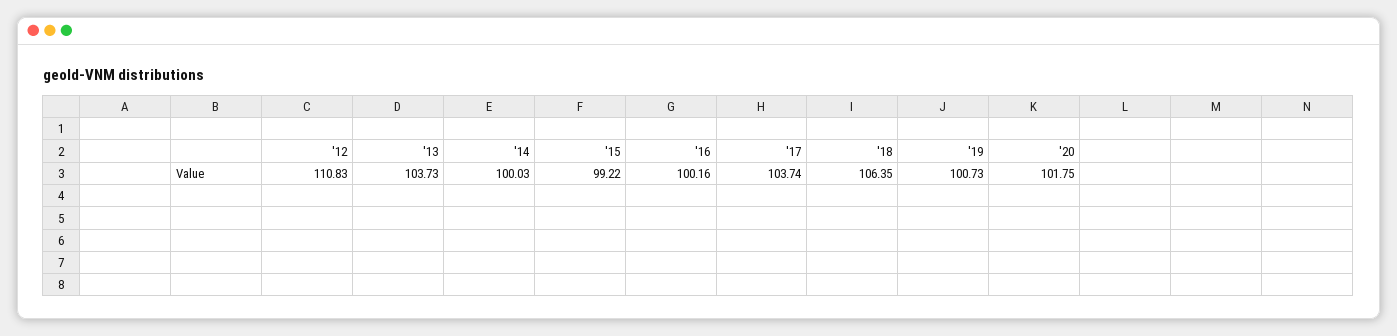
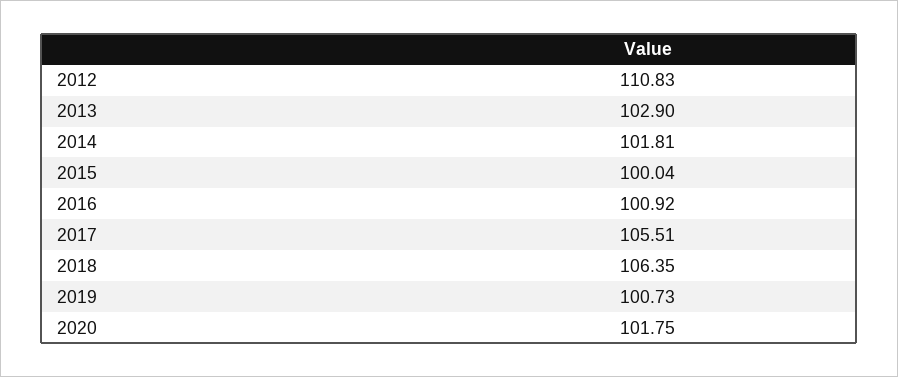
  {
    "'12": 110.83,
-   "'13": 103.73,
+   "'13": 102.9,
-   "'14": 100.03,
+   "'14": 101.81,
-   "'15": 99.22,
+   "'15": 100.04,
-   "'16": 100.16,
+   "'16": 100.92,
-   "'17": 103.74,
+   "'17": 105.51,
    "'18": 106.35,
    "'19": 100.73,
    "'20": 101.75
  }

